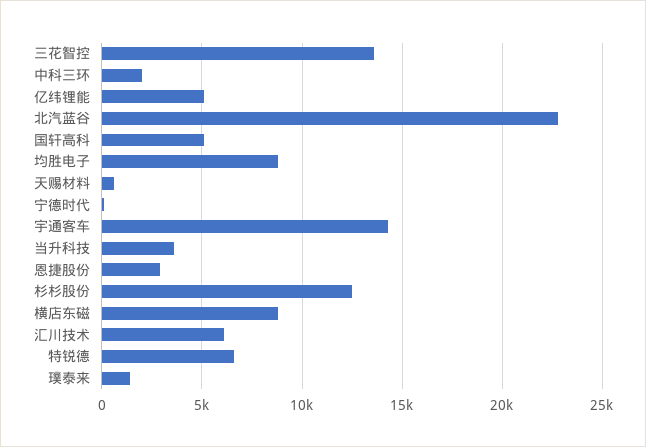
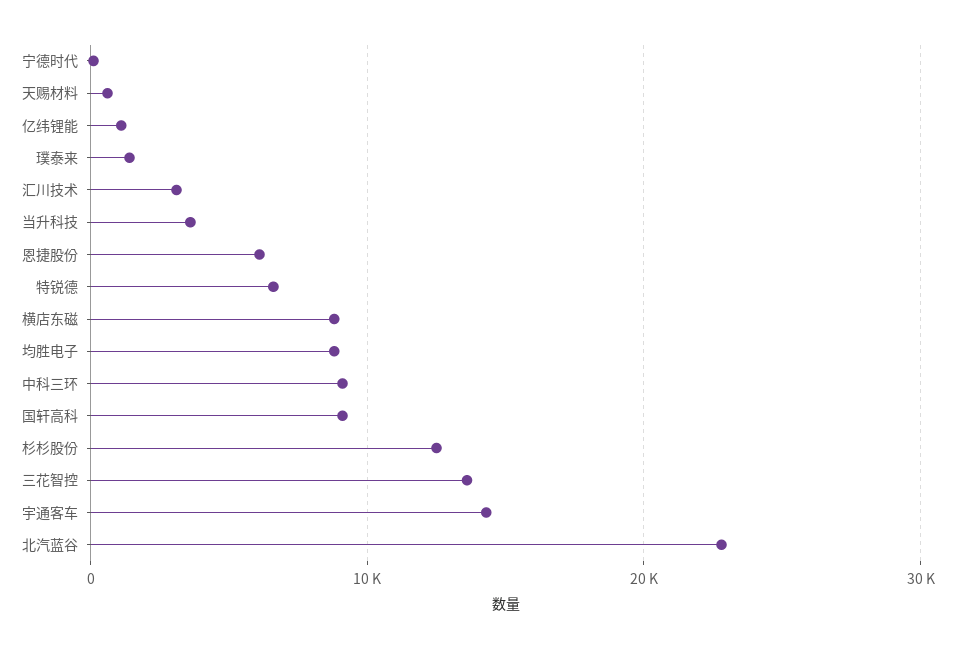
  {
    "三花智控": 13500,
-   "中科三环": 2000,
+   "中科三环": 9000,
-   "亿纬锂能": 5000,
+   "亿纬锂能": 1000,
    "北汽蓝谷": 23000,
-   "国轩高科": 5000,
+   "国轩高科": 9000,
    "均胜电子": 9000,
    "天赐材料": 500,
    "宁德时代": 0,
    "宇通客车": 14500,
    "当升科技": 3500,
-   "恩捷股份": 3000,
+   "恩捷股份": 6000,
    "杉杉股份": 12500,
    "横店东磁": 9000,
-   "汇川技术": 6000,
+   "汇川技术": 3000,
    "特锐德": 6500,
    "璞泰来": 1500
  }

